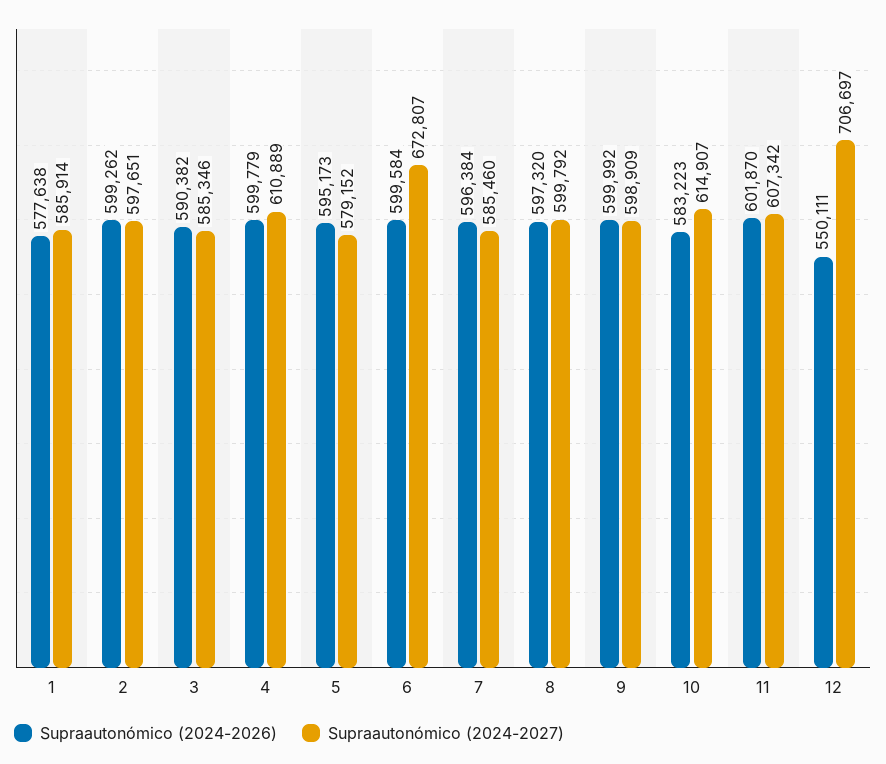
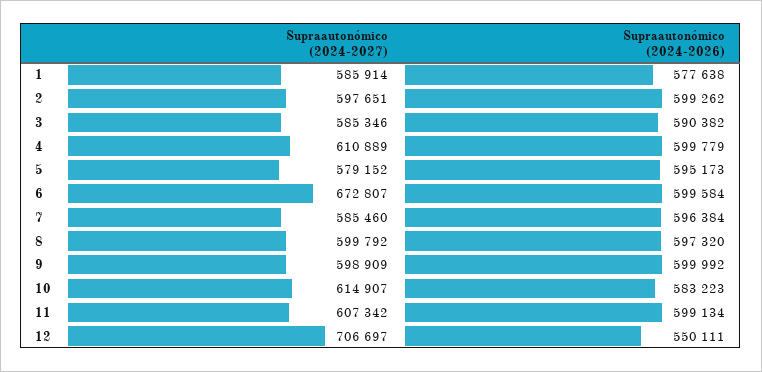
  {
    "Supraautonómico (2024-2026)": {
      "1": 577638,
      "2": 599262,
      "3": 590382,
      "4": 599779,
      "5": 595173,
      "6": 599584,
      "7": 596384,
      "8": 597320,
      "9": 599992,
      "10": 583223,
-     "11": 601870,
+     "11": 599134,
      "12": 550111
    },
    "Supraautonómico (2024-2027)": {
      "1": 585914,
      "2": 597651,
      "3": 585346,
      "4": 610889,
      "5": 579152,
      "6": 672807,
      "7": 585460,
      "8": 599792,
      "9": 598909,
      "10": 614907,
      "11": 607342,
      "12": 706697
    }
  }

